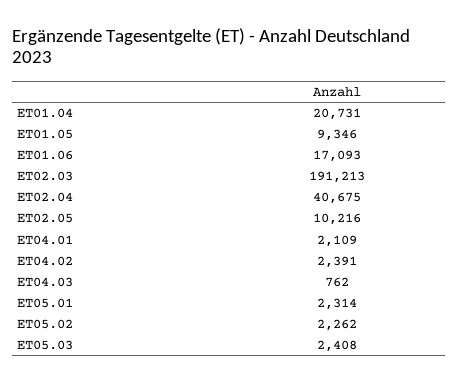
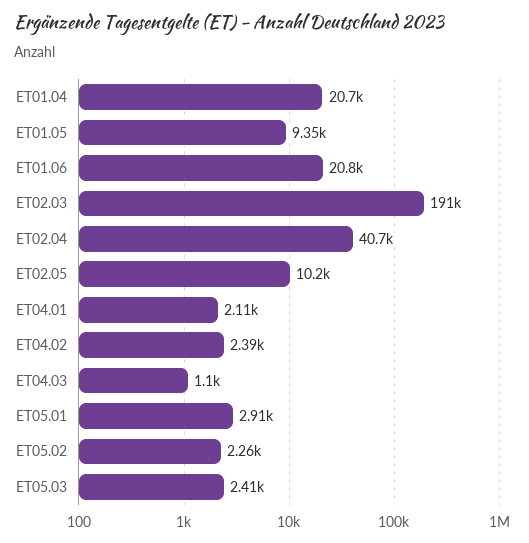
  {
    "ET01.04": 20731,
    "ET01.05": 9346,
-   "ET01.06": 17093,
+   "ET01.06": 20800,
    "ET02.03": 191213,
    "ET02.04": 40675,
    "ET02.05": 10216,
    "ET04.01": 2109,
    "ET04.02": 2391,
-   "ET04.03": 762,
+   "ET04.03": 1100,
-   "ET05.01": 2314,
+   "ET05.01": 2910,
    "ET05.02": 2262,
    "ET05.03": 2408
  }

